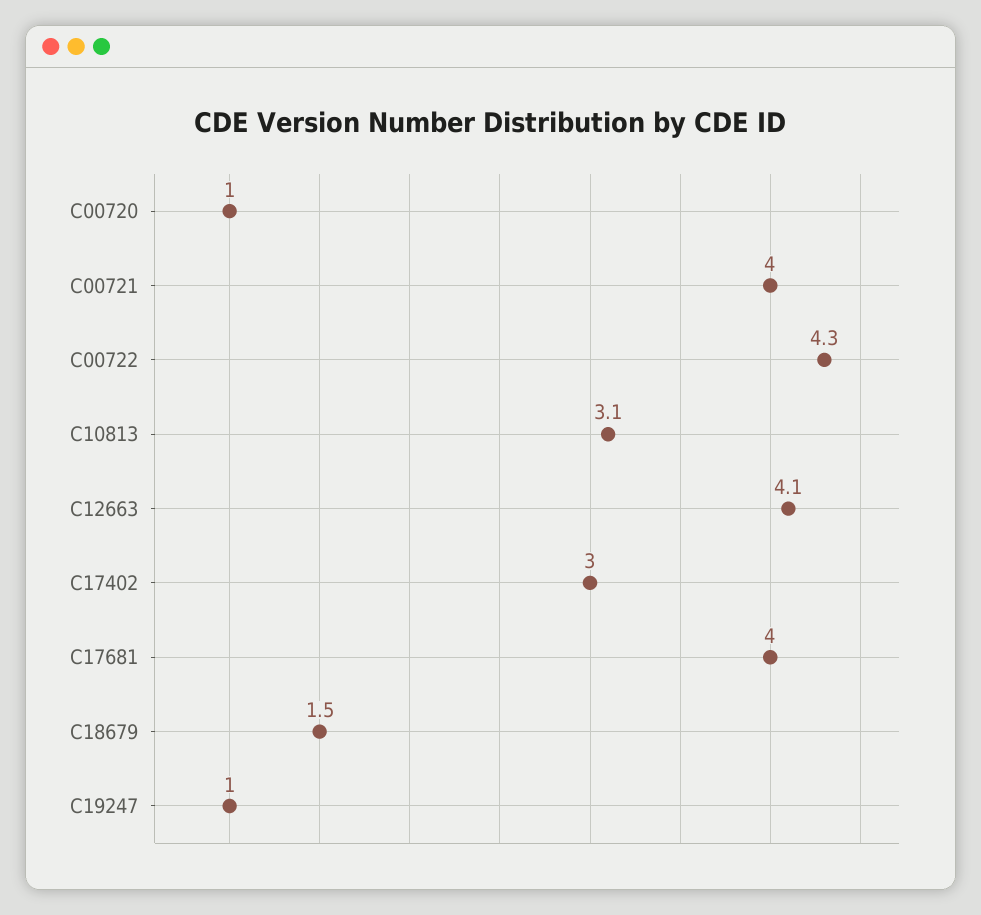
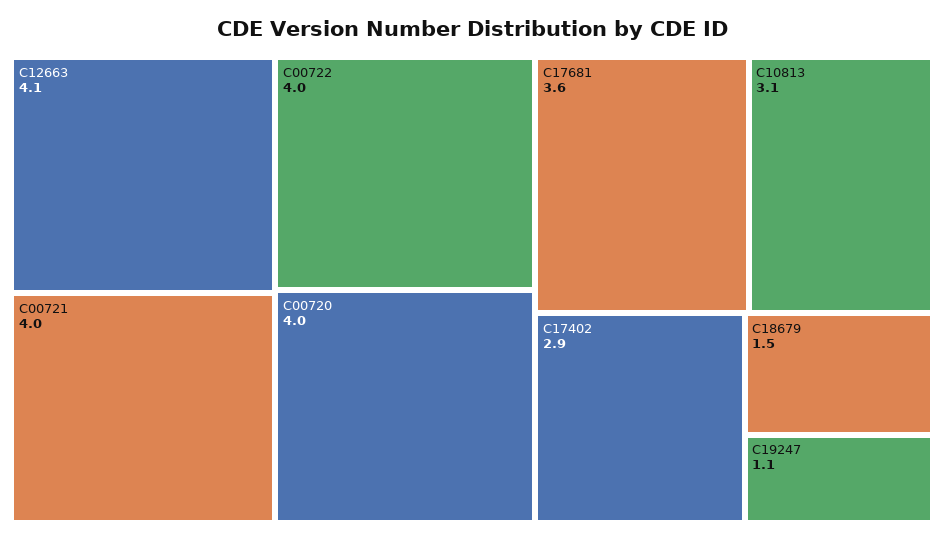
  {
-   "C00720": 1,
+   "C00720": 4,
    "C00721": 4,
-   "C00722": 4.3,
+   "C00722": 4,
    "C10813": 3.1,
    "C12663": 4.1,
-   "C17402": 3,
+   "C17402": 2.9,
-   "C17681": 4,
+   "C17681": 3.6,
    "C18679": 1.5,
-   "C19247": 1
+   "C19247": 1.1
  }

